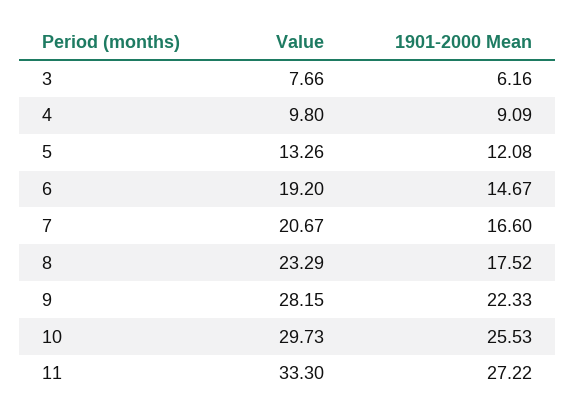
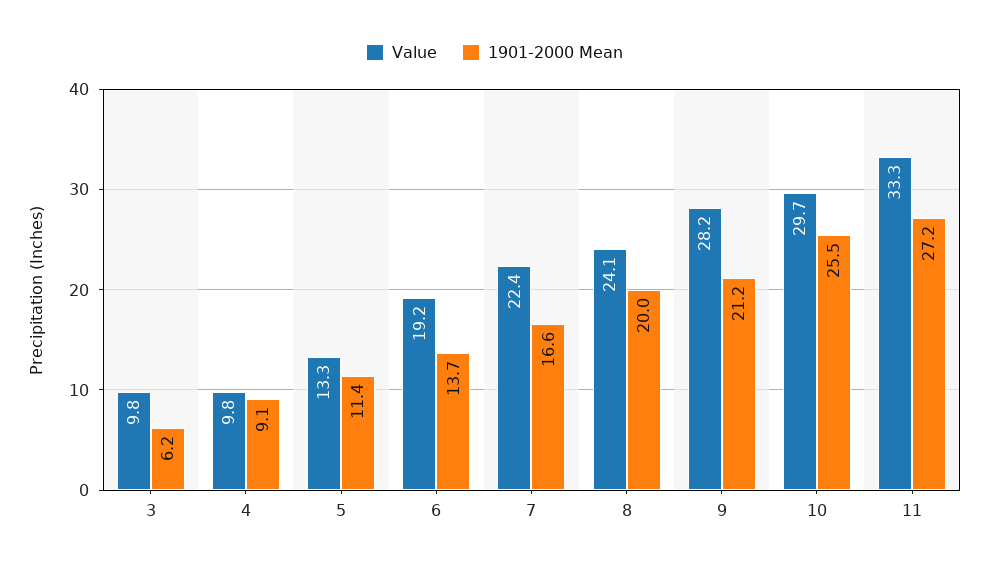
  {
    "Value": {
-     "3": 7.66,
+     "3": 9.8,
      "4": 9.8,
      "5": 13.26,
      "6": 19.2,
-     "7": 20.67,
+     "7": 22.4,
-     "8": 23.29,
+     "8": 24.1,
      "9": 28.15,
      "10": 29.73,
      "11": 33.3
    },
    "1901-2000 Mean": {
      "3": 6.16,
      "4": 9.09,
-     "5": 12.08,
+     "5": 11.4,
-     "6": 14.67,
+     "6": 13.7,
      "7": 16.6,
-     "8": 17.52,
+     "8": 20,
-     "9": 22.33,
+     "9": 21.2,
      "10": 25.53,
      "11": 27.22
    }
  }

